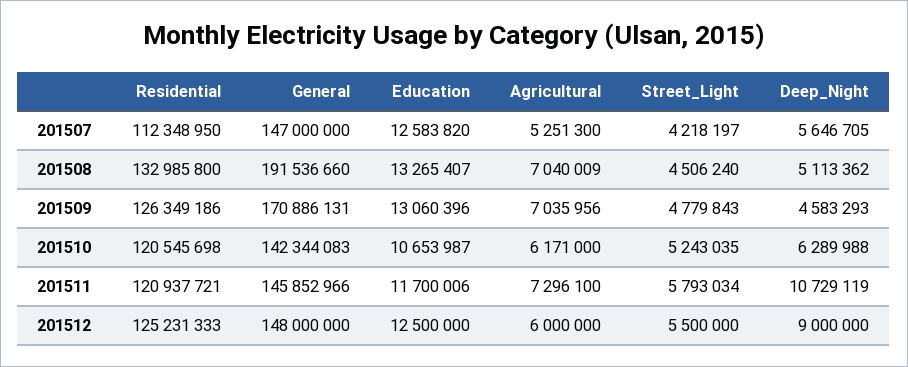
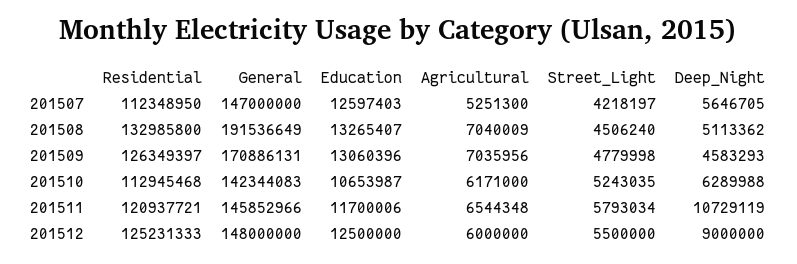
  {
    "Residential": {
      "201507": 112348950,
      "201508": 132985800,
-     "201509": 126349186,
+     "201509": 126349397,
-     "201510": 120545698,
+     "201510": 112945468,
      "201511": 120937721,
      "201512": 125231333
    },
    "General": {
      "201507": 147000000,
-     "201508": 191536660,
+     "201508": 191536649,
      "201509": 170886131,
      "201510": 142344083,
      "201511": 145852966,
      "201512": 148000000
    },
    "Education": {
-     "201507": 12583820,
+     "201507": 12597403,
      "201508": 13265407,
      "201509": 13060396,
      "201510": 10653987,
      "201511": 11700006,
      "201512": 12500000
    },
    "Agricultural": {
      "201507": 5251300,
      "201508": 7040009,
      "201509": 7035956,
      "201510": 6171000,
-     "201511": 7296100,
+     "201511": 6544348,
      "201512": 6000000
    },
    "Street_Light": {
      "201507": 4218197,
      "201508": 4506240,
-     "201509": 4779843,
+     "201509": 4779998,
      "201510": 5243035,
      "201511": 5793034,
      "201512": 5500000
    },
    "Deep_Night": {
      "201507": 5646705,
      "201508": 5113362,
      "201509": 4583293,
      "201510": 6289988,
      "201511": 10729119,
      "201512": 9000000
    }
  }

